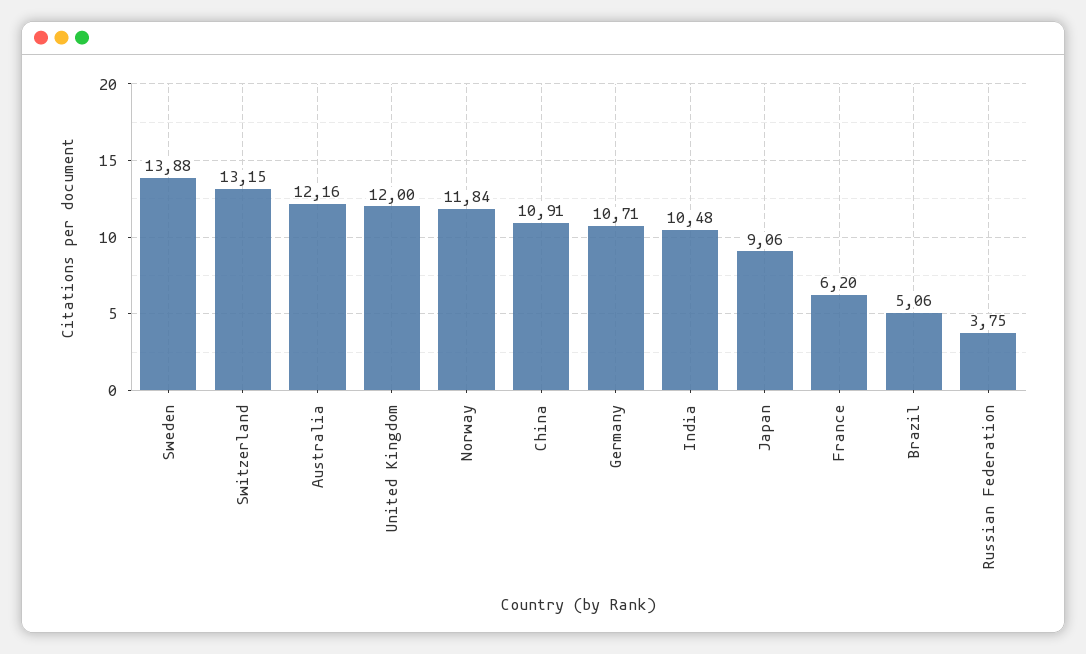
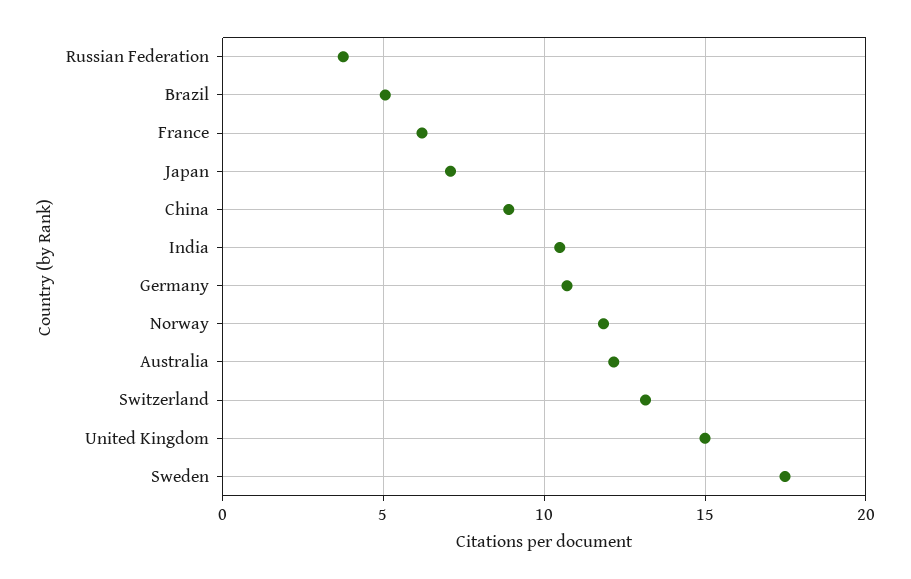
  {
-   "Sweden": 13.88,
+   "Sweden": 17.5,
    "Switzerland": 13.15,
    "Australia": 12.16,
-   "United Kingdom": 12,
+   "United Kingdom": 15,
    "Norway": 11.84,
-   "China": 10.91,
+   "China": 9,
    "Germany": 10.71,
    "India": 10.48,
-   "Japan": 9.06,
+   "Japan": 7,
    "France": 6.2,
    "Brazil": 5.06,
    "Russian Federation": 3.75
  }

